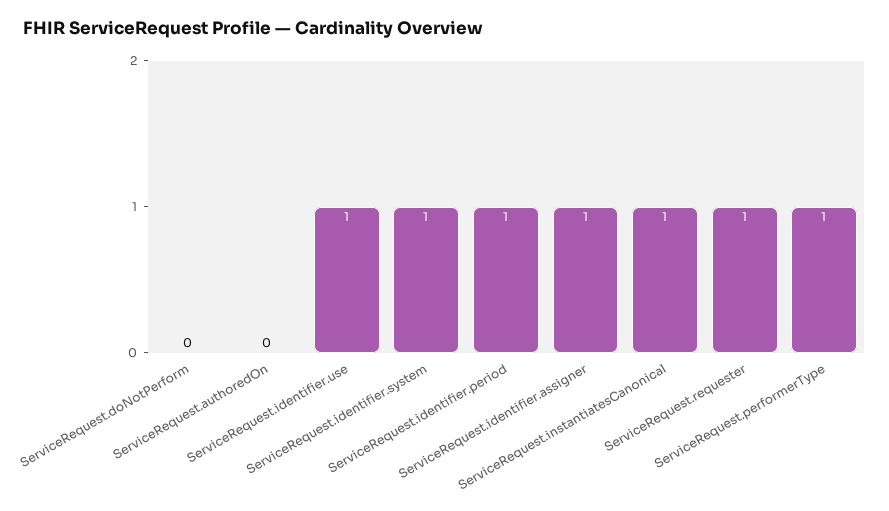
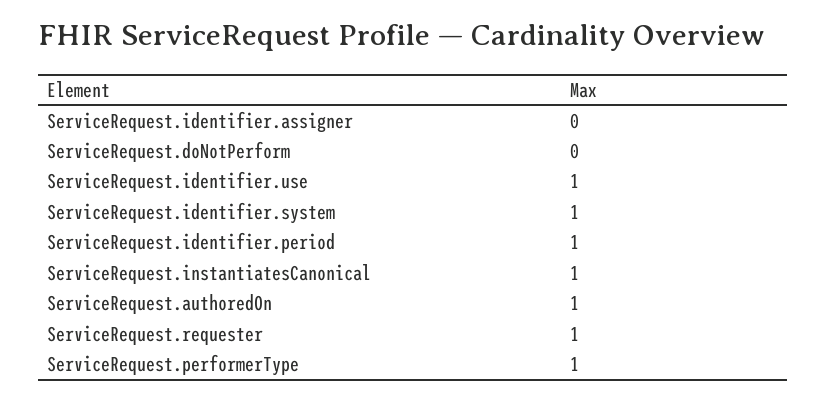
  {
    "ServiceRequest.doNotPerform": 0,
-   "ServiceRequest.authoredOn": 0,
+   "ServiceRequest.authoredOn": 1,
    "ServiceRequest.identifier.use": 1,
    "ServiceRequest.identifier.system": 1,
    "ServiceRequest.identifier.period": 1,
-   "ServiceRequest.identifier.assigner": 1,
+   "ServiceRequest.identifier.assigner": 0,
    "ServiceRequest.instantiatesCanonical": 1,
    "ServiceRequest.requester": 1,
    "ServiceRequest.performerType": 1
  }

